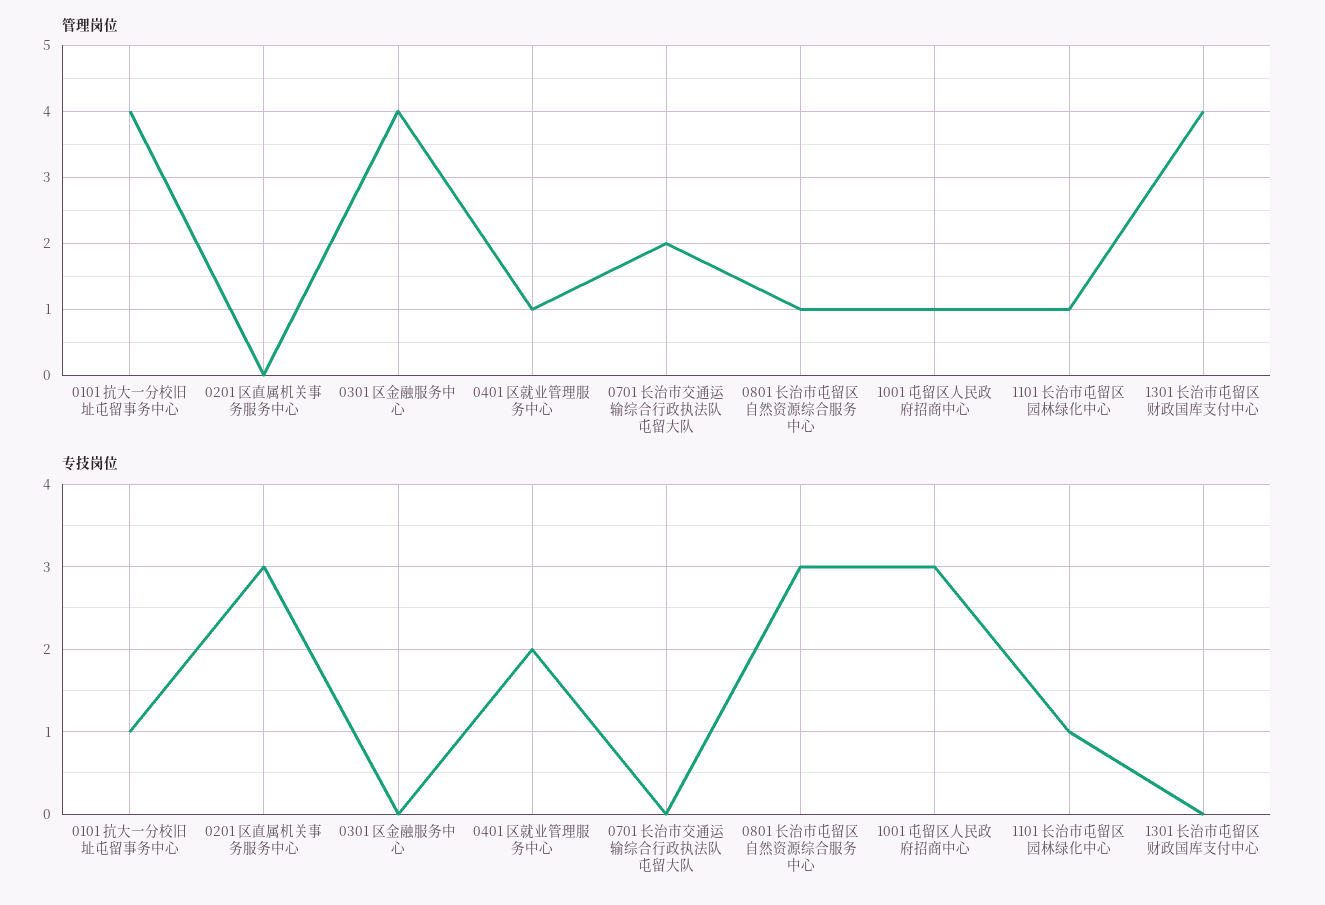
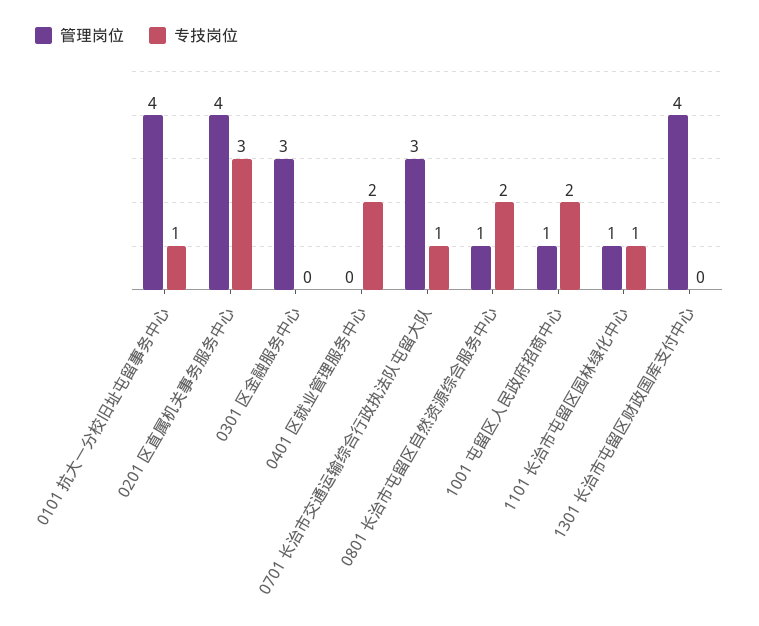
  {
    "管理岗位": {
      "0101 抗大一分校旧址屯留事务中心": 4,
-     "0201 区直属机关事务服务中心": 0,
+     "0201 区直属机关事务服务中心": 4,
-     "0301 区金融服务中心": 4,
+     "0301 区金融服务中心": 3,
-     "0401 区就业管理服务中心": 1,
+     "0401 区就业管理服务中心": 0,
-     "0701 长治市交通运输综合行政执法队屯留大队": 2,
+     "0701 长治市交通运输综合行政执法队屯留大队": 3,
      "0801 长治市屯留区自然资源综合服务中心": 1,
      "1001 屯留区人民政府招商中心": 1,
      "1101 长治市屯留区园林绿化中心": 1,
      "1301 长治市屯留区财政国库支付中心": 4
    },
    "专技岗位": {
      "0101 抗大一分校旧址屯留事务中心": 1,
      "0201 区直属机关事务服务中心": 3,
      "0301 区金融服务中心": 0,
      "0401 区就业管理服务中心": 2,
-     "0701 长治市交通运输综合行政执法队屯留大队": 0,
+     "0701 长治市交通运输综合行政执法队屯留大队": 1,
-     "0801 长治市屯留区自然资源综合服务中心": 3,
+     "0801 长治市屯留区自然资源综合服务中心": 2,
-     "1001 屯留区人民政府招商中心": 3,
+     "1001 屯留区人民政府招商中心": 2,
      "1101 长治市屯留区园林绿化中心": 1,
      "1301 长治市屯留区财政国库支付中心": 0
    }
  }

